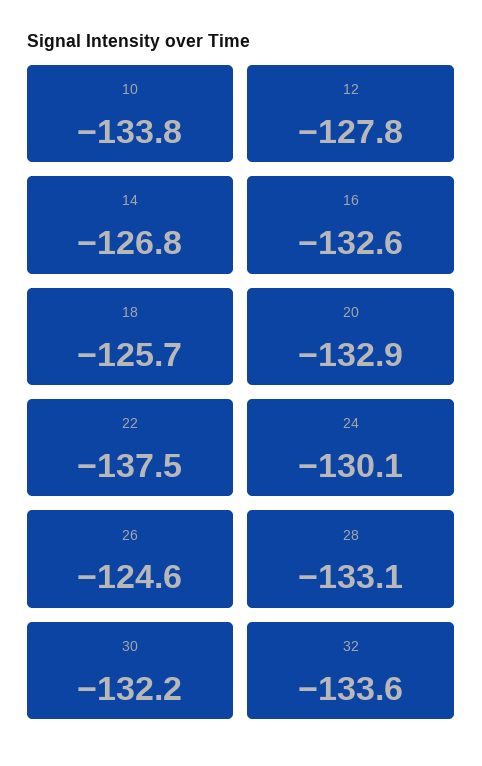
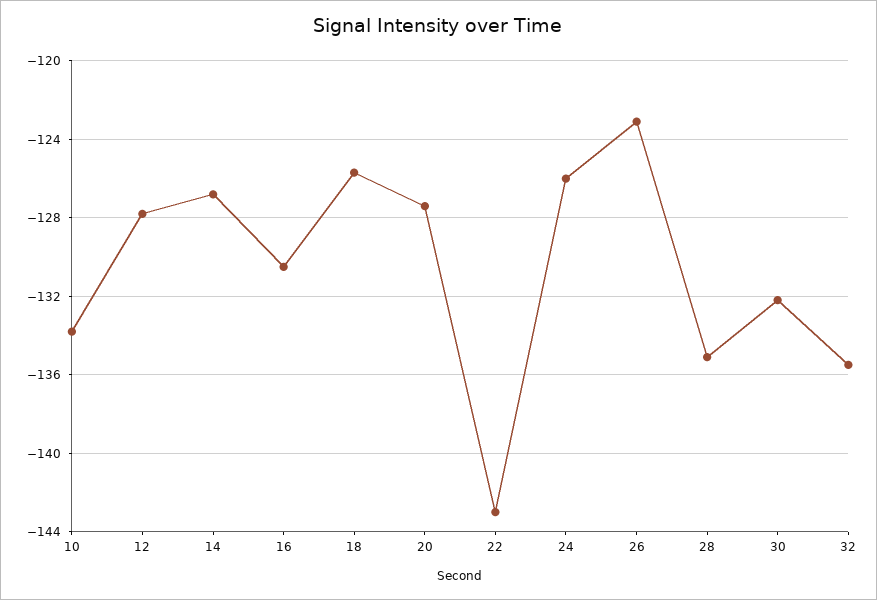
  {
    "10": -133.8,
    "12": -127.8,
    "14": -126.8,
-   "16": -132.6,
+   "16": -130.5,
    "18": -125.7,
-   "20": -132.9,
+   "20": -127.5,
-   "22": -137.5,
+   "22": -143,
-   "24": -130.1,
+   "24": -126,
-   "26": -124.6,
+   "26": -123,
-   "28": -133.1,
+   "28": -135,
    "30": -132.2,
-   "32": -133.6
+   "32": -135.5
  }

